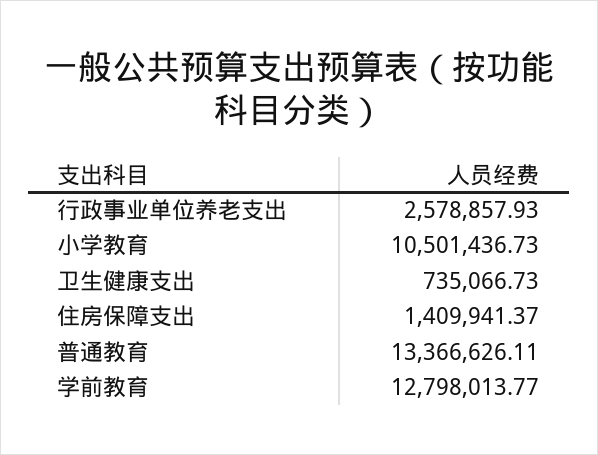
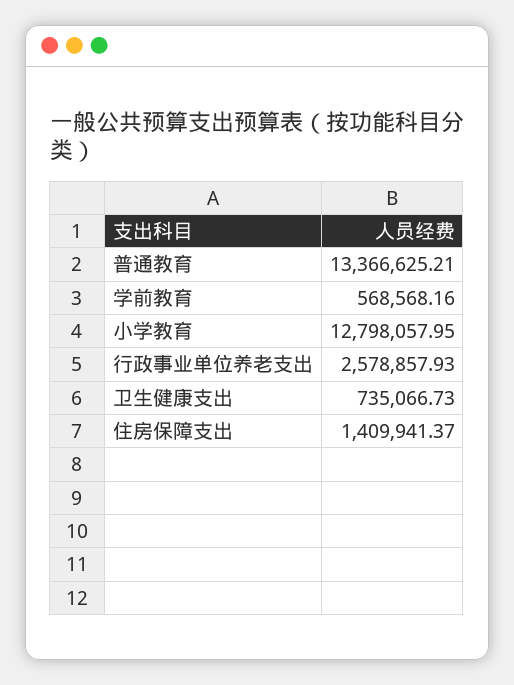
  {
    "行政事业单位养老支出": 2578857.93,
-   "小学教育": 10501436.73,
+   "小学教育": 12798057.95,
    "卫生健康支出": 735066.73,
    "住房保障支出": 1409941.37,
-   "普通教育": 13366626.11,
+   "普通教育": 13366625.21,
-   "学前教育": 12798013.77
+   "学前教育": 568568.16
  }

